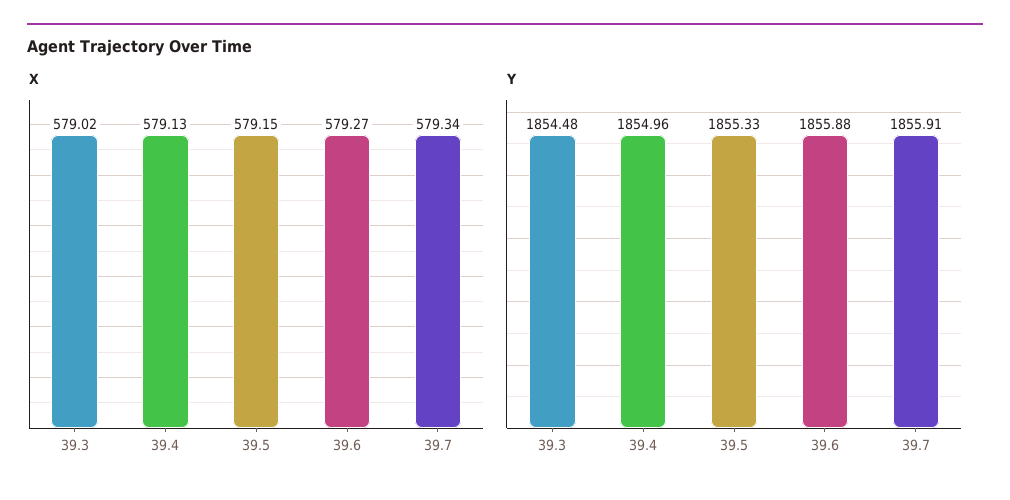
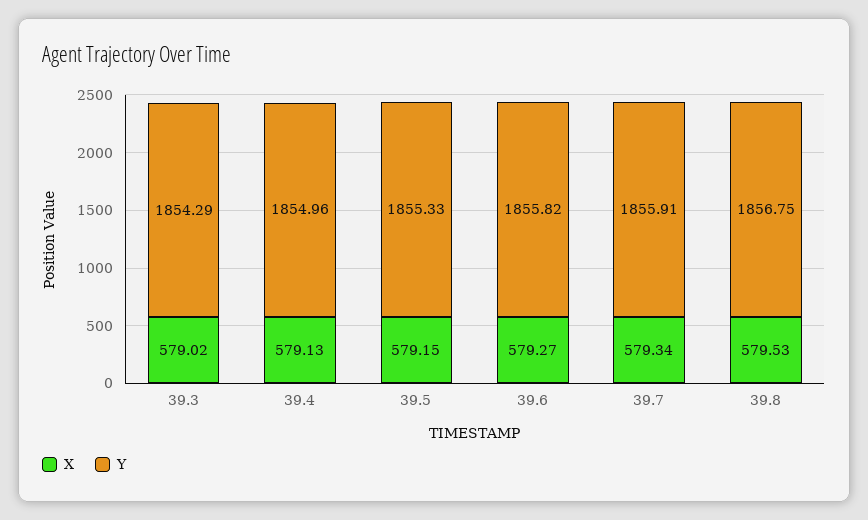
  {
    "X": {
      "39.3": 579.02,
      "39.4": 579.13,
      "39.5": 579.15,
      "39.6": 579.27,
-     "39.7": 579.34
+     "39.7": 579.34,
+     "39.8": 579.53
    },
    "Y": {
-     "39.3": 1854.48,
+     "39.3": 1854.29,
      "39.4": 1854.96,
      "39.5": 1855.33,
-     "39.6": 1855.88,
+     "39.6": 1855.82,
-     "39.7": 1855.91
+     "39.7": 1855.91,
+     "39.8": 1856.75
    }
  }

